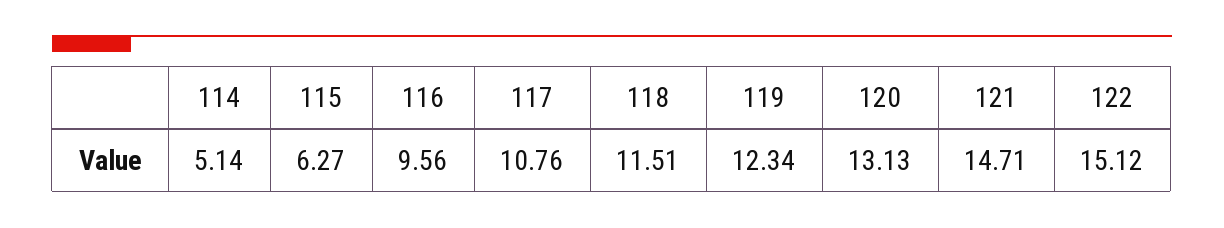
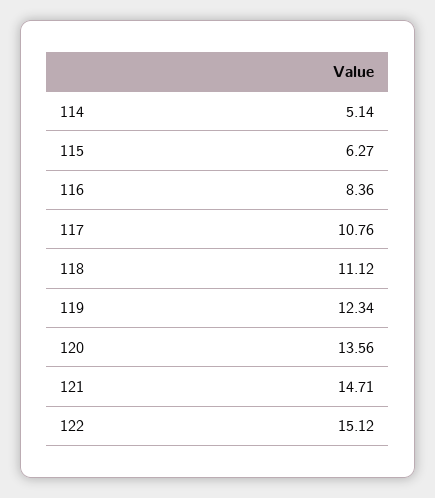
  {
    "114": 5.14,
    "115": 6.27,
-   "116": 9.56,
+   "116": 8.36,
    "117": 10.76,
-   "118": 11.51,
+   "118": 11.12,
    "119": 12.34,
-   "120": 13.13,
+   "120": 13.56,
    "121": 14.71,
    "122": 15.12
  }

